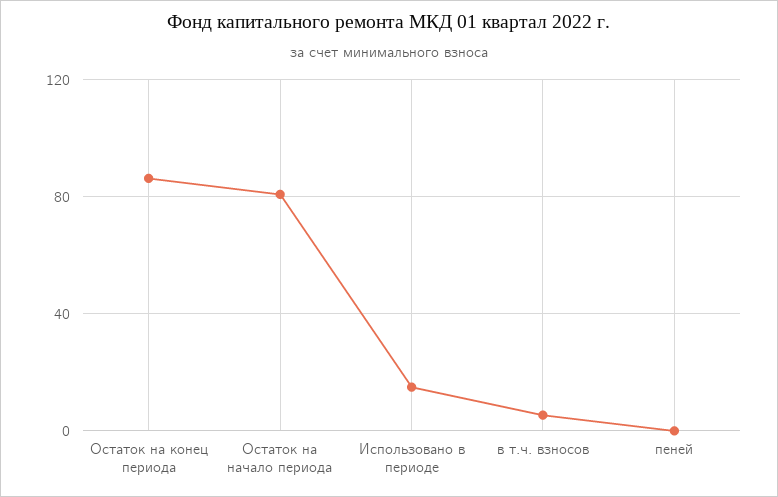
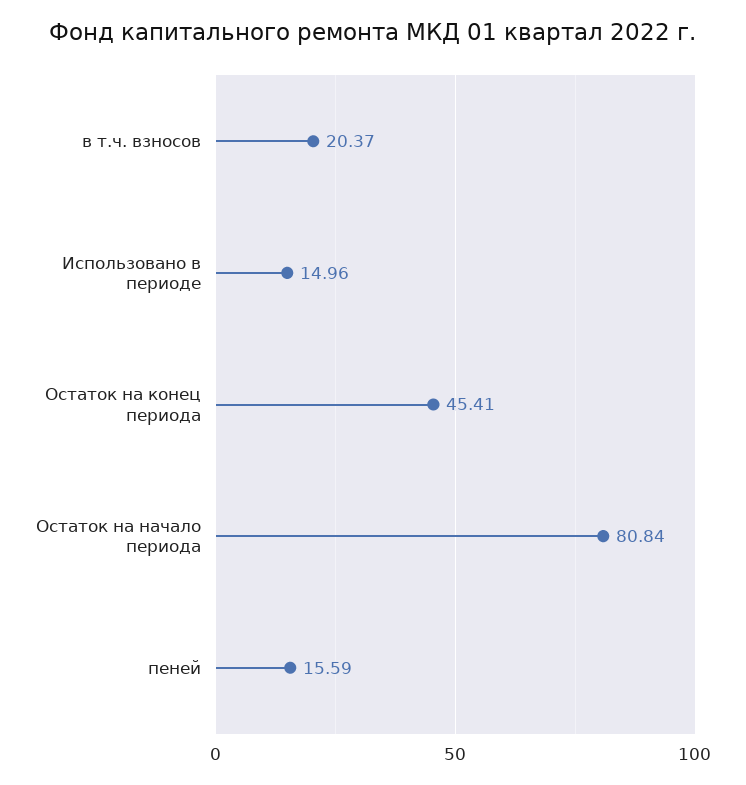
  {
-   "Остаток на конец периода": 85,
+   "Остаток на конец периода": 45.41,
    "Остаток на начало периода": 80.84,
    "Использовано в периоде": 14.96,
-   "в т.ч. взносов": 5,
+   "в т.ч. взносов": 20.37,
-   "пеней": 0
+   "пеней": 15.59
  }

